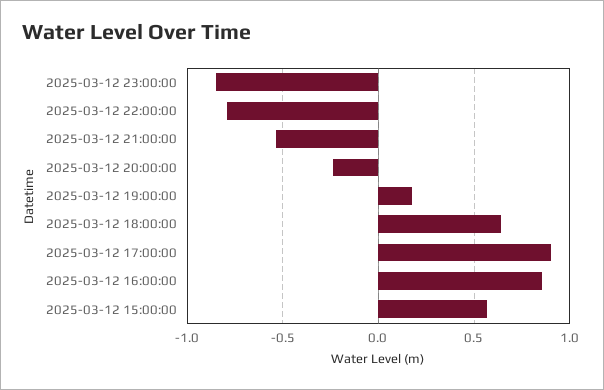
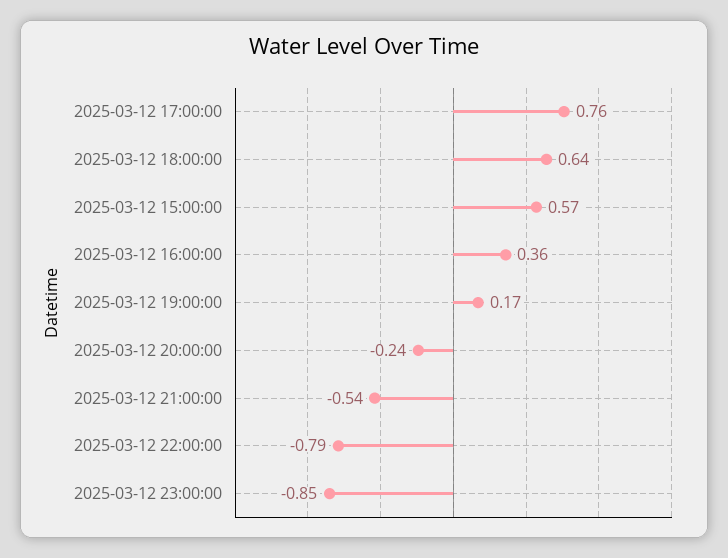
  {
    "2025-03-12 23:00:00": -0.85,
    "2025-03-12 22:00:00": -0.79,
    "2025-03-12 21:00:00": -0.54,
    "2025-03-12 20:00:00": -0.24,
    "2025-03-12 19:00:00": 0.17,
    "2025-03-12 18:00:00": 0.64,
-   "2025-03-12 17:00:00": 0.9,
+   "2025-03-12 17:00:00": 0.76,
-   "2025-03-12 16:00:00": 0.85,
+   "2025-03-12 16:00:00": 0.36,
    "2025-03-12 15:00:00": 0.57
  }

